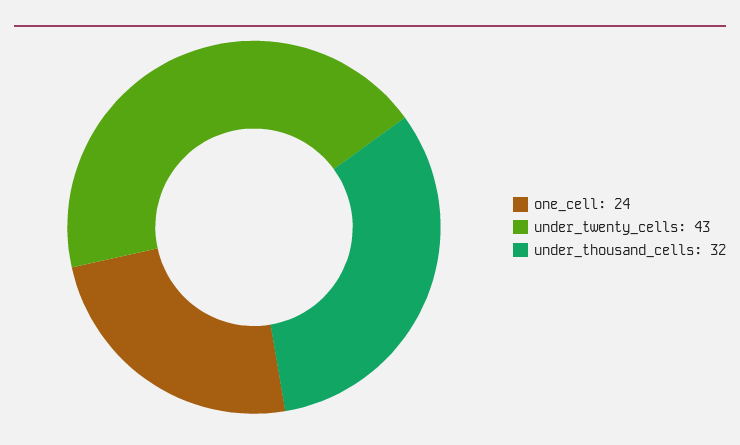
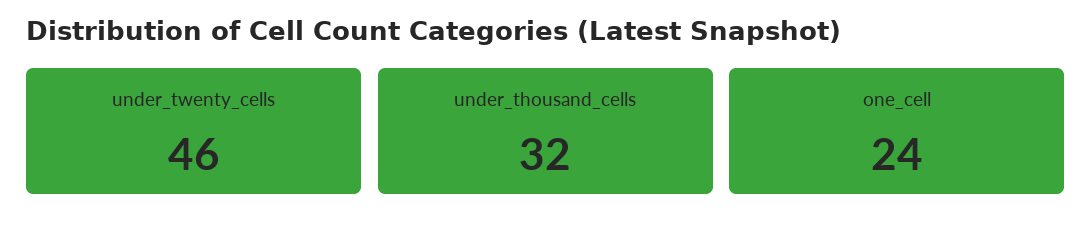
  {
    "one_cell": 24,
-   "under_twenty_cells": 43,
+   "under_twenty_cells": 46,
    "under_thousand_cells": 32
  }

